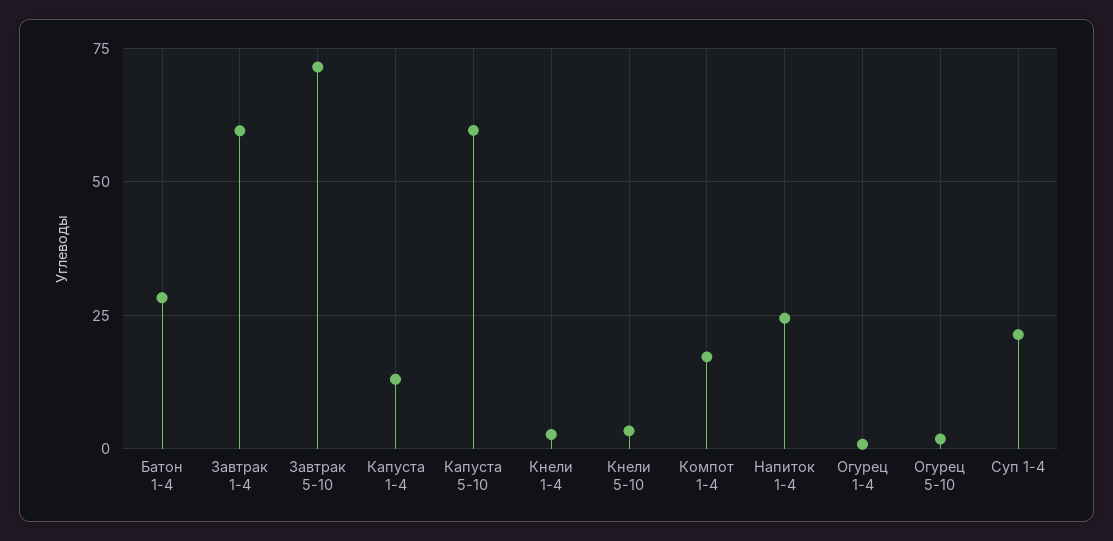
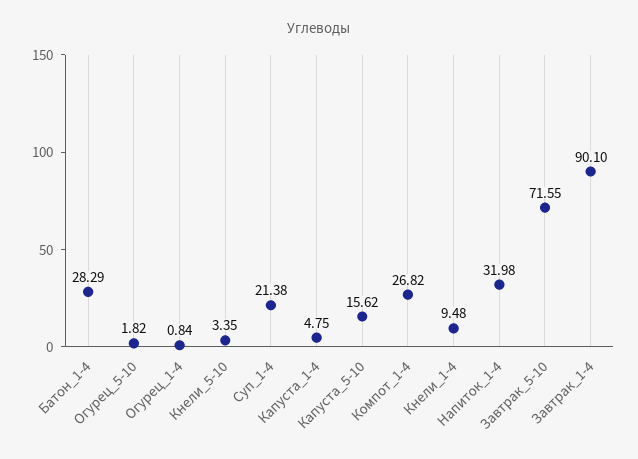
  {
    "Батон 1-4": 28.29,
-   "Завтрак 1-4": 60,
+   "Завтрак 1-4": 90.1,
    "Завтрак 5-10": 71.55,
-   "Капуста 1-4": 12.5,
+   "Капуста 1-4": 4.75,
-   "Капуста 5-10": 60,
+   "Капуста 5-10": 15.62,
-   "Кнели 1-4": 2.5,
+   "Кнели 1-4": 9.48,
    "Кнели 5-10": 3.35,
-   "Компот 1-4": 17.5,
+   "Компот 1-4": 26.82,
-   "Напиток 1-4": 25,
+   "Напиток 1-4": 31.98,
    "Огурец 1-4": 0.84,
    "Огурец 5-10": 1.82,
    "Суп 1-4": 21.38
  }

